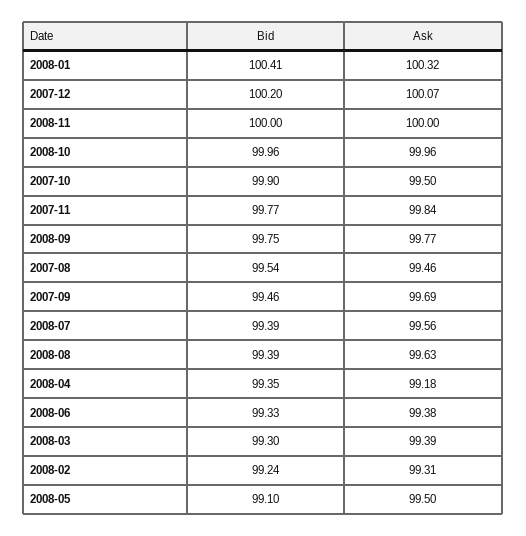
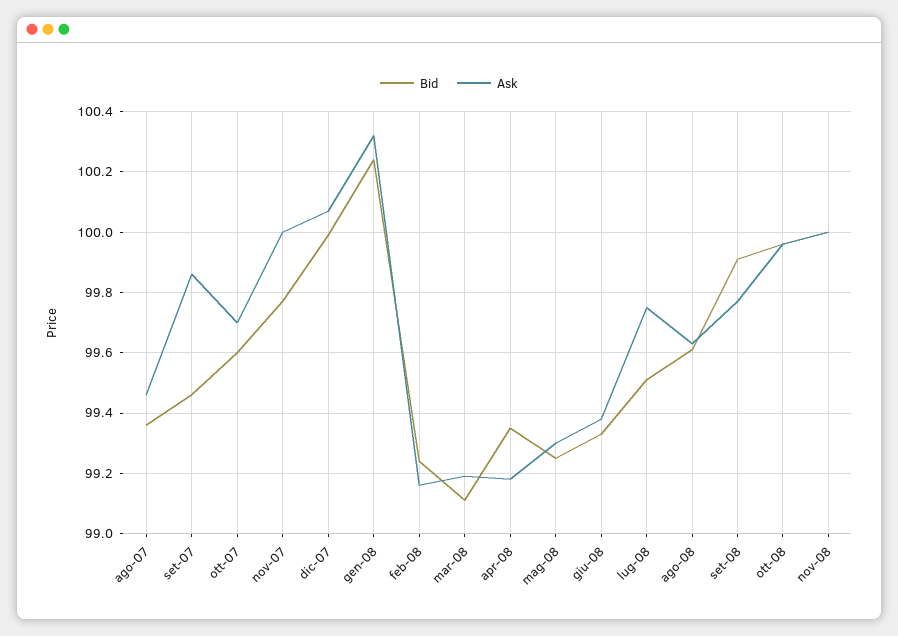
  {
    "Bid": {
-     "2008-01": 100.41,
+     "2008-01": 100.25,
-     "2007-12": 100.2,
+     "2007-12": 100,
      "2008-11": 100,
      "2008-10": 99.96,
-     "2007-10": 99.9,
+     "2007-10": 99.6,
      "2007-11": 99.77,
-     "2008-09": 99.75,
+     "2008-09": 99.9,
-     "2007-08": 99.54,
+     "2007-08": 99.35,
      "2007-09": 99.46,
-     "2008-07": 99.39,
+     "2008-07": 99.5,
-     "2008-08": 99.39,
+     "2008-08": 99.6,
      "2008-04": 99.35,
      "2008-06": 99.33,
-     "2008-03": 99.3,
+     "2008-03": 99.1,
      "2008-02": 99.24,
-     "2008-05": 99.1
+     "2008-05": 99.25
    },
    "Ask": {
      "2008-01": 100.32,
      "2007-12": 100.07,
      "2008-11": 100,
      "2008-10": 99.96,
-     "2007-10": 99.5,
+     "2007-10": 99.7,
-     "2007-11": 99.84,
+     "2007-11": 100,
      "2008-09": 99.77,
      "2007-08": 99.46,
-     "2007-09": 99.69,
+     "2007-09": 99.85,
-     "2008-07": 99.56,
+     "2008-07": 99.75,
      "2008-08": 99.63,
      "2008-04": 99.18,
      "2008-06": 99.38,
-     "2008-03": 99.39,
+     "2008-03": 99.2,
-     "2008-02": 99.31,
+     "2008-02": 99.15,
-     "2008-05": 99.5
+     "2008-05": 99.3
    }
  }

